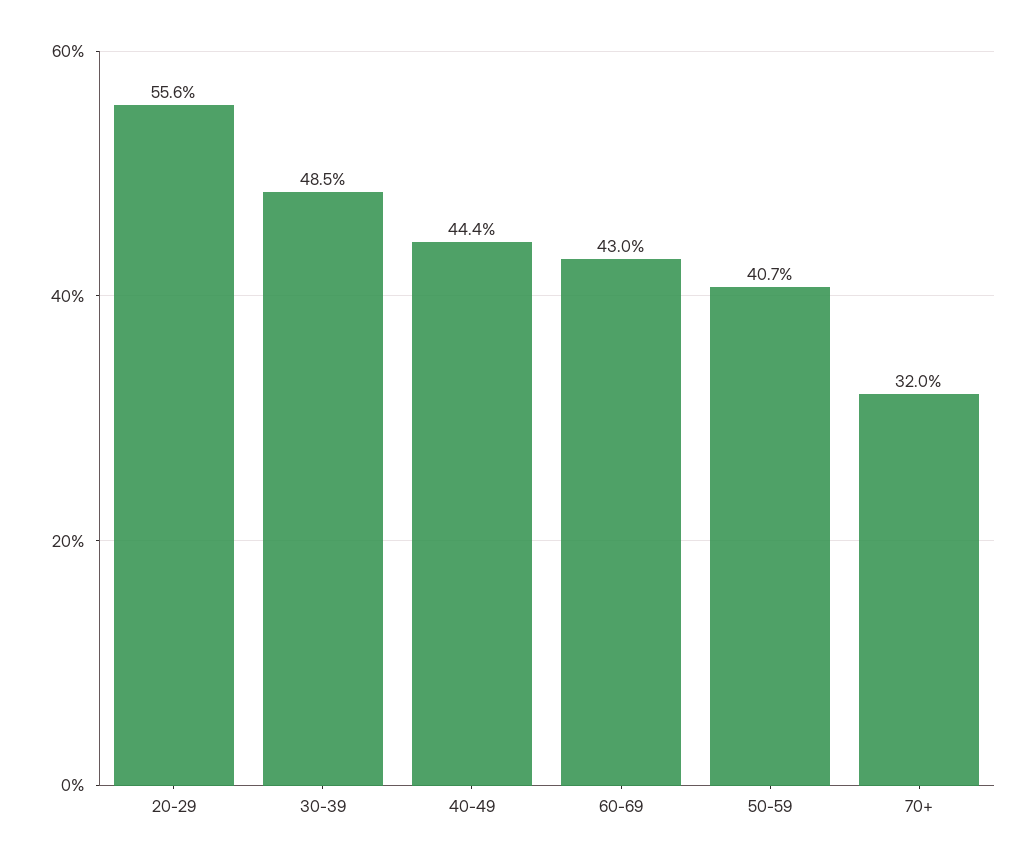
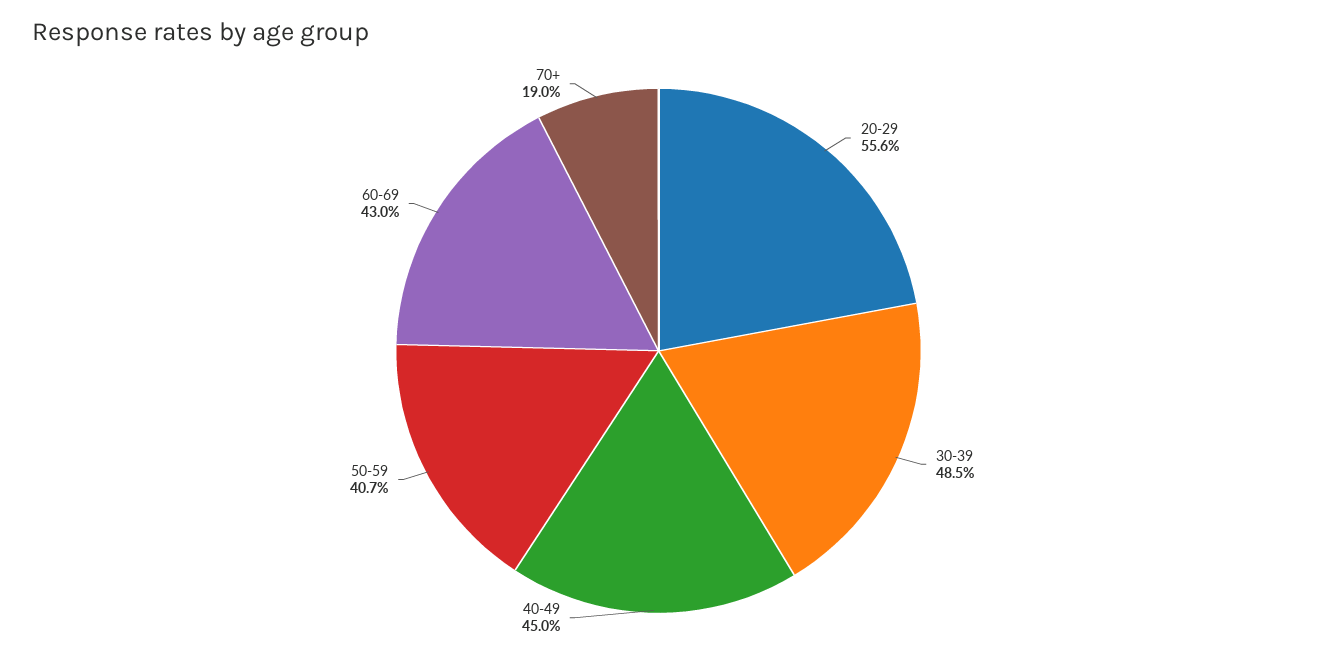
  {
    "20-29": 55.6,
    "30-39": 48.5,
-   "40-49": 44.4,
+   "40-49": 45,
    "60-69": 43,
    "50-59": 40.7,
-   "70+": 32
+   "70+": 19
  }

